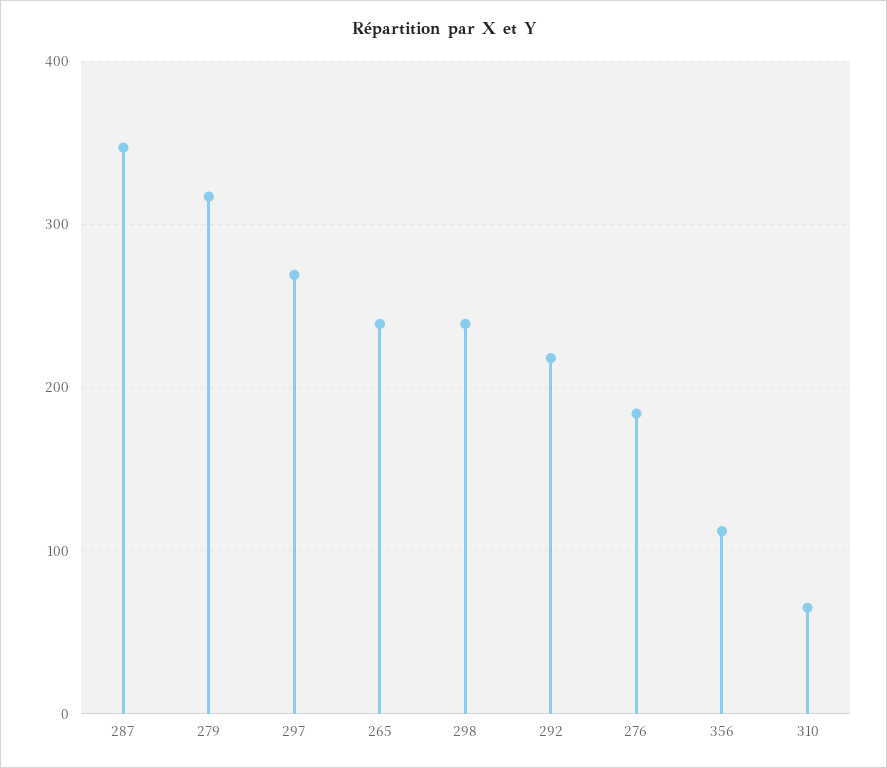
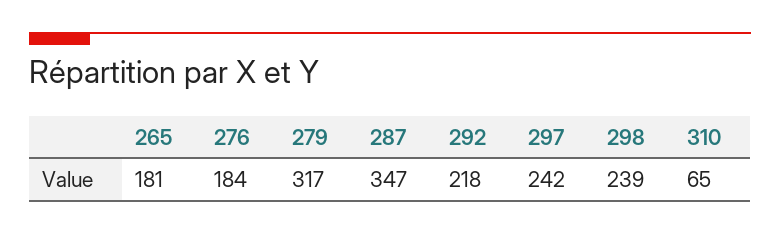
  {
    "287": 347,
    "279": 317,
-   "297": 270,
+   "297": 242,
-   "265": 240,
+   "265": 181,
    "298": 239,
    "292": 218,
    "276": 184,
-   "356": 110,
    "310": 65
  }

